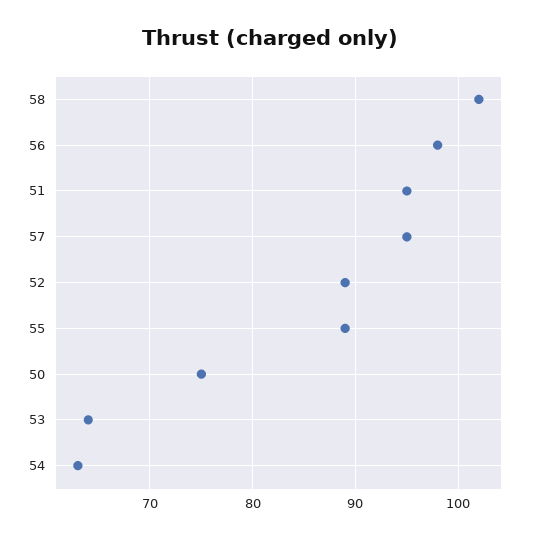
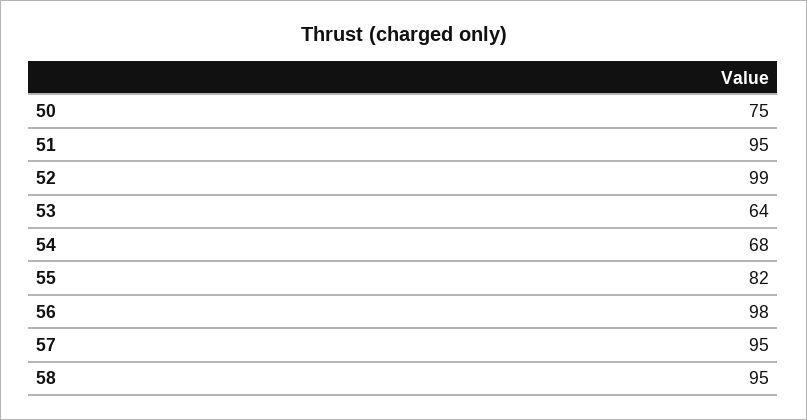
  {
-   "58": 102,
+   "58": 95,
    "56": 98,
    "51": 95,
    "57": 95,
-   "52": 89,
+   "52": 99,
-   "55": 89,
+   "55": 82,
    "50": 75,
    "53": 64,
-   "54": 63
+   "54": 68
  }

